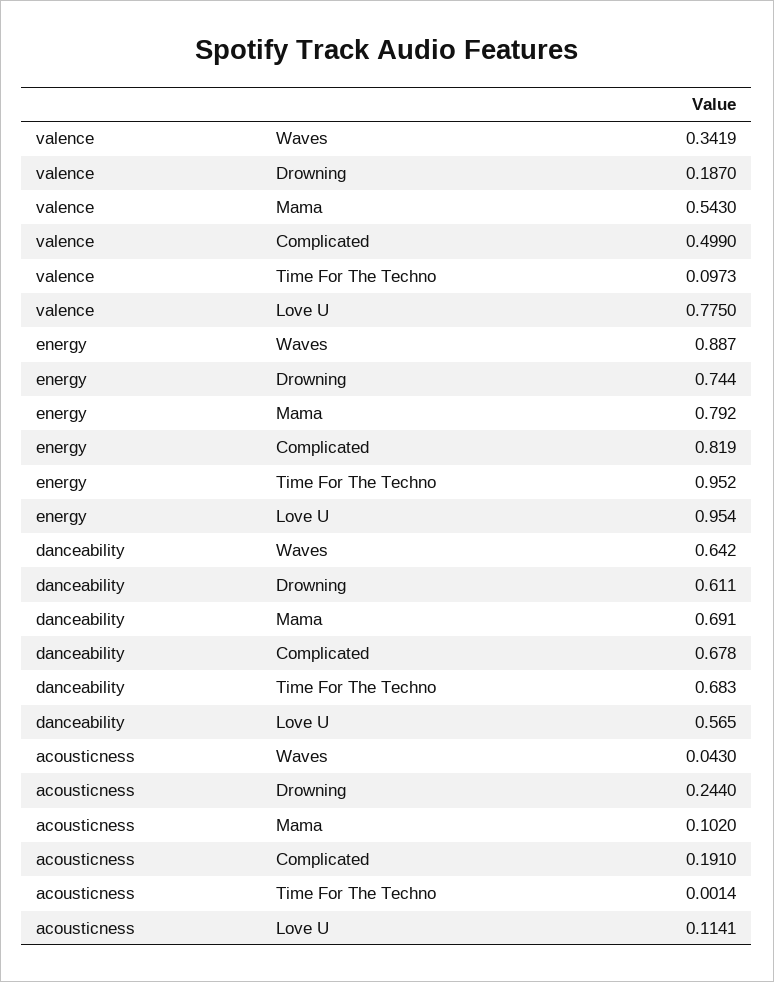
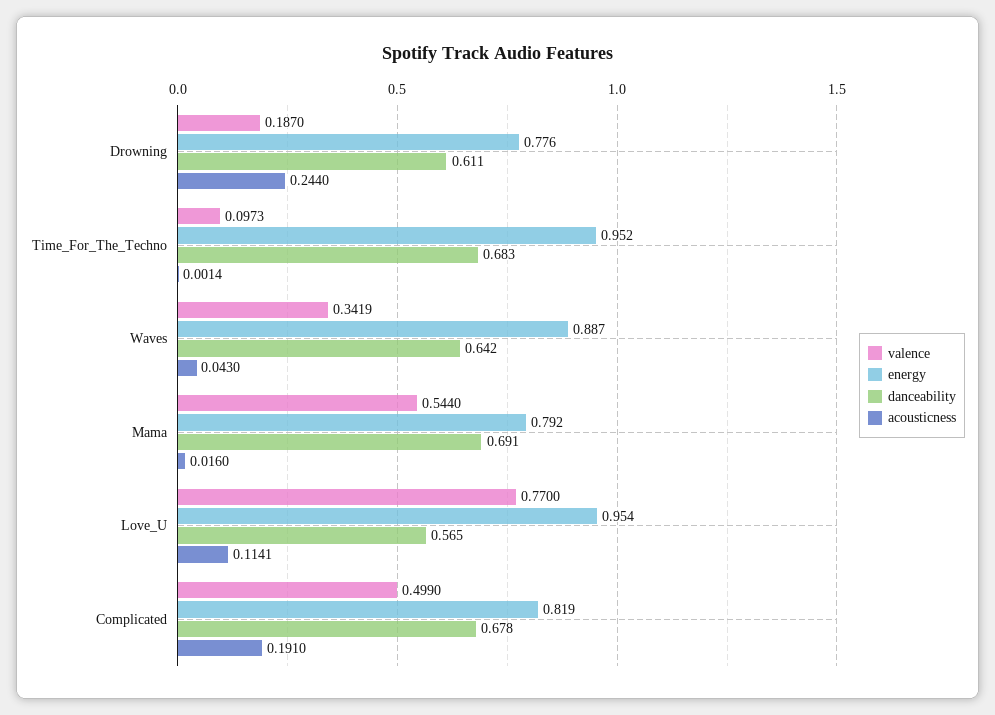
  {
    "valence": {
      "Waves": 0.3419,
      "Drowning": 0.187,
-     "Mama": 0.543,
+     "Mama": 0.544,
      "Complicated": 0.499,
      "Time For The Techno": 0.0973,
-     "Love U": 0.775
+     "Love U": 0.77
    },
    "energy": {
      "Waves": 0.887,
-     "Drowning": 0.744,
+     "Drowning": 0.776,
      "Mama": 0.792,
      "Complicated": 0.819,
      "Time For The Techno": 0.952,
      "Love U": 0.954
    },
    "danceability": {
      "Waves": 0.642,
      "Drowning": 0.611,
      "Mama": 0.691,
      "Complicated": 0.678,
      "Time For The Techno": 0.683,
      "Love U": 0.565
    },
    "acousticness": {
      "Waves": 0.043,
      "Drowning": 0.244,
-     "Mama": 0.102,
+     "Mama": 0.016,
      "Complicated": 0.191,
      "Time For The Techno": 0.0014,
      "Love U": 0.1141
    }
  }

